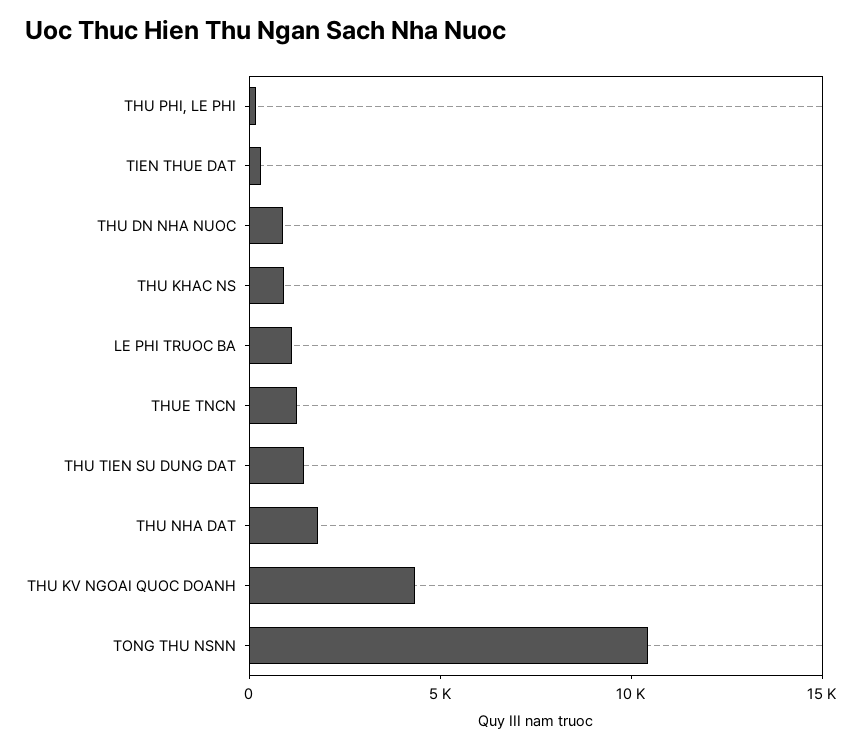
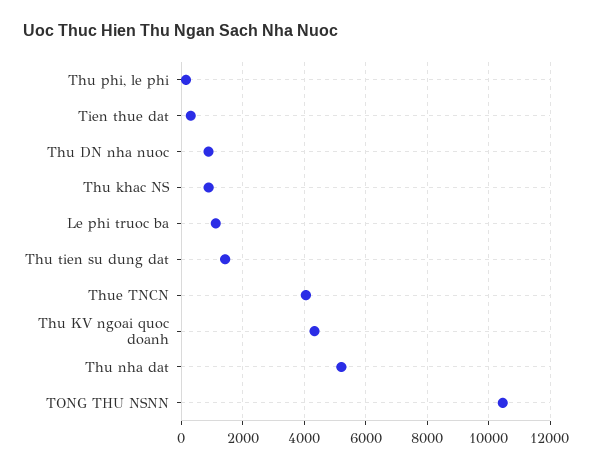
  {
    "THU PHI, LE PHI": 200,
    "TIEN THUE DAT": 400,
    "THU DN NHA NUOC": 800,
    "THU KHAC NS": 800,
    "LE PHI TRUOC BA": 1200,
-   "THUE TNCN": 1000,
+   "THUE TNCN": 4000,
    "THU TIEN SU DUNG DAT": 1400,
-   "THU NHA DAT": 2000,
+   "THU NHA DAT": 5200,
    "THU KV NGOAI QUOC DOANH": 4400,
    "TONG THU NSNN": 10400
  }

